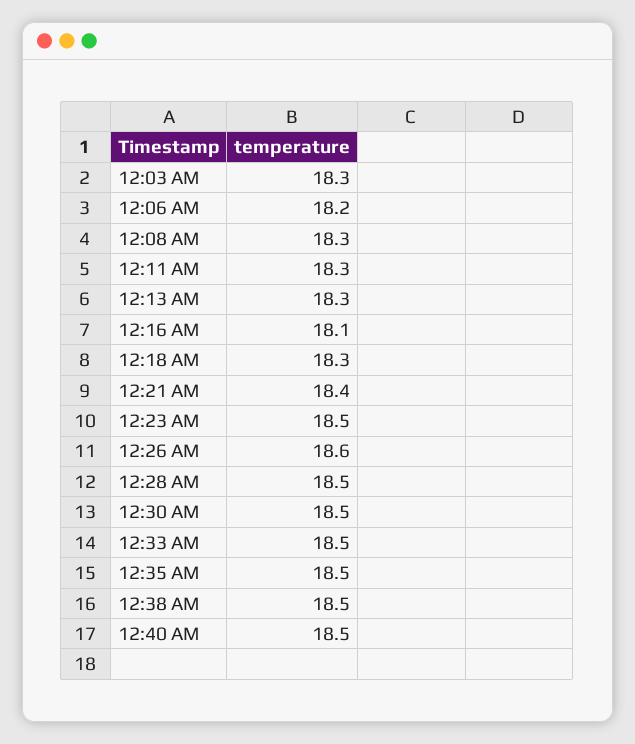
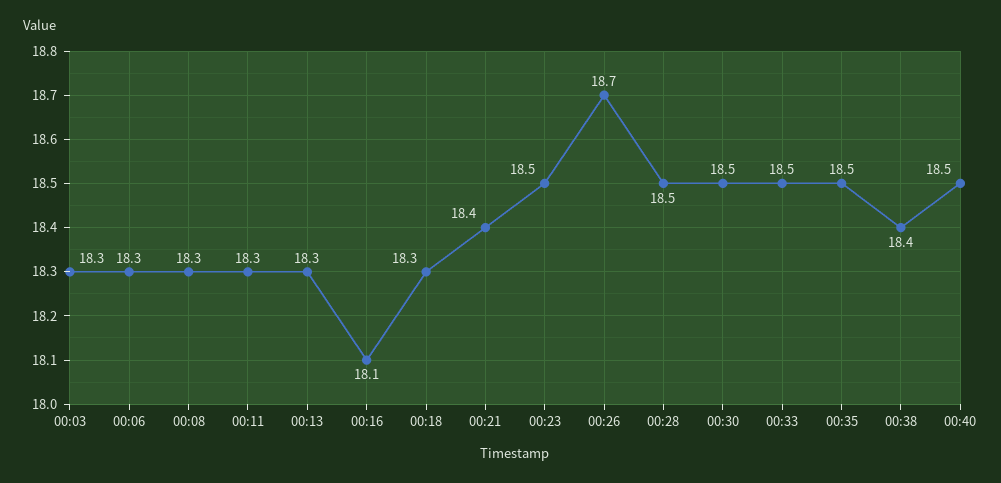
  {
    "12:03 AM": 18.3,
-   "12:06 AM": 18.2,
+   "12:06 AM": 18.3,
    "12:08 AM": 18.3,
    "12:11 AM": 18.3,
    "12:13 AM": 18.3,
    "12:16 AM": 18.1,
    "12:18 AM": 18.3,
    "12:21 AM": 18.4,
    "12:23 AM": 18.5,
-   "12:26 AM": 18.6,
+   "12:26 AM": 18.7,
    "12:28 AM": 18.5,
    "12:30 AM": 18.5,
    "12:33 AM": 18.5,
    "12:35 AM": 18.5,
-   "12:38 AM": 18.5,
+   "12:38 AM": 18.4,
    "12:40 AM": 18.5
  }

